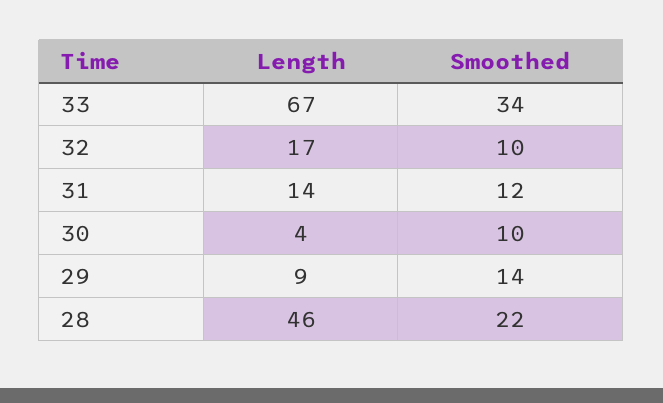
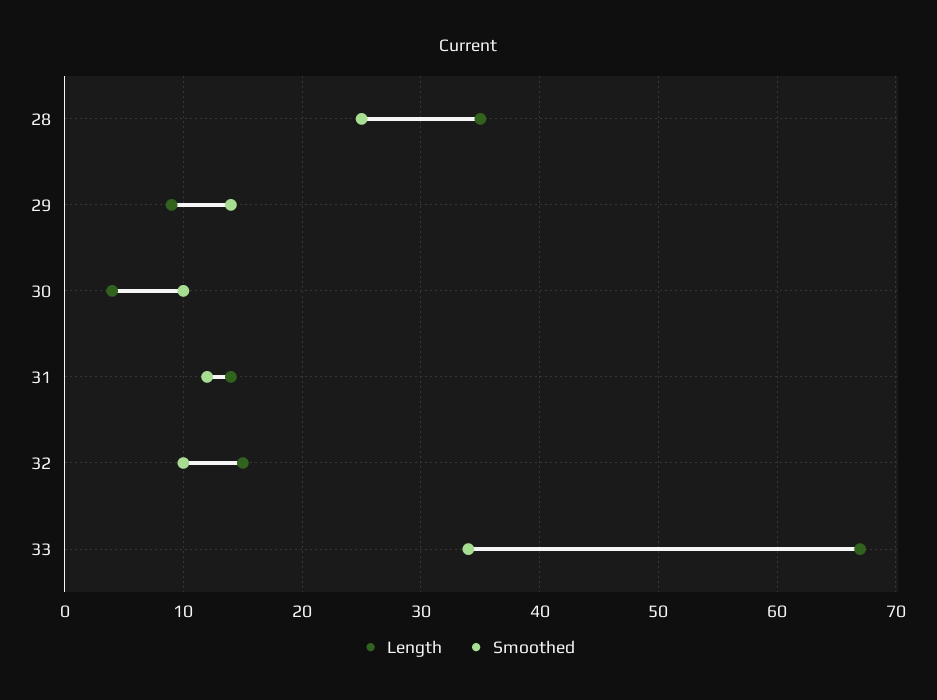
  {
    "Length": {
      "33": 67,
-     "32": 17,
+     "32": 15,
      "31": 14,
      "30": 4,
      "29": 9,
-     "28": 46
+     "28": 35
    },
    "Smoothed": {
      "33": 34,
      "32": 10,
      "31": 12,
      "30": 10,
      "29": 14,
-     "28": 22
+     "28": 25
    }
  }

